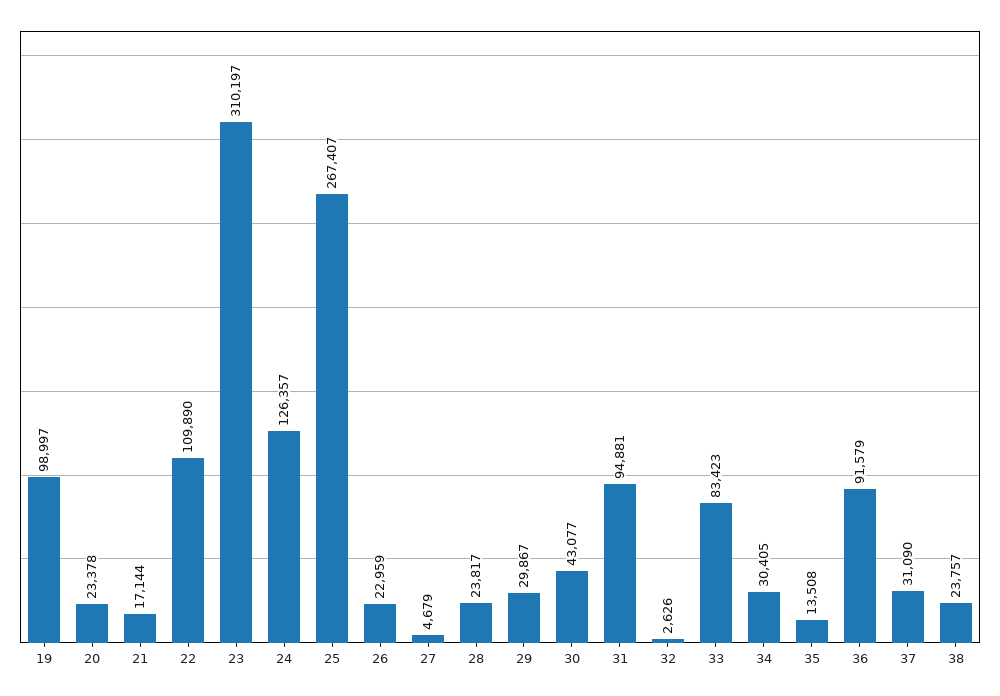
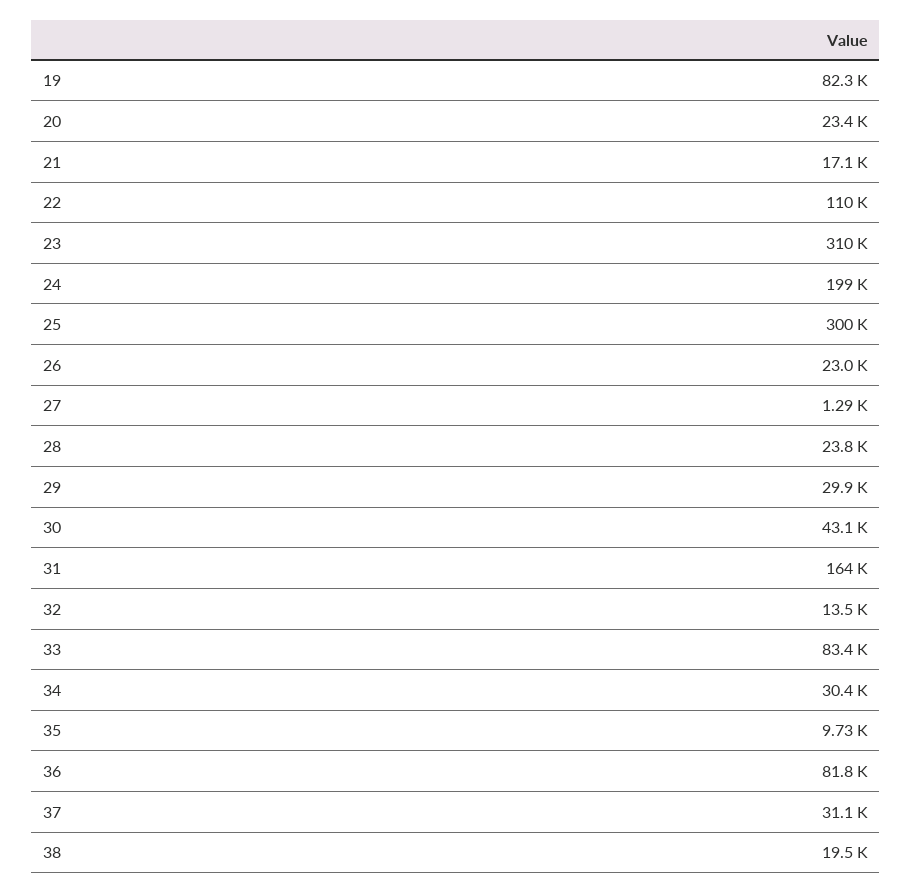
  {
-   "19": 98997,
+   "19": 82300,
    "20": 23378,
    "21": 17144,
    "22": 109890,
    "23": 310197,
-   "24": 126357,
+   "24": 199000,
-   "25": 267407,
+   "25": 300000,
    "26": 22959,
-   "27": 4679,
+   "27": 1290,
    "28": 23817,
    "29": 29867,
    "30": 43077,
-   "31": 94881,
+   "31": 164000,
-   "32": 2626,
+   "32": 13500,
    "33": 83423,
    "34": 30405,
-   "35": 13508,
+   "35": 9730,
-   "36": 91579,
+   "36": 81800,
    "37": 31090,
-   "38": 23757
+   "38": 19500
  }

